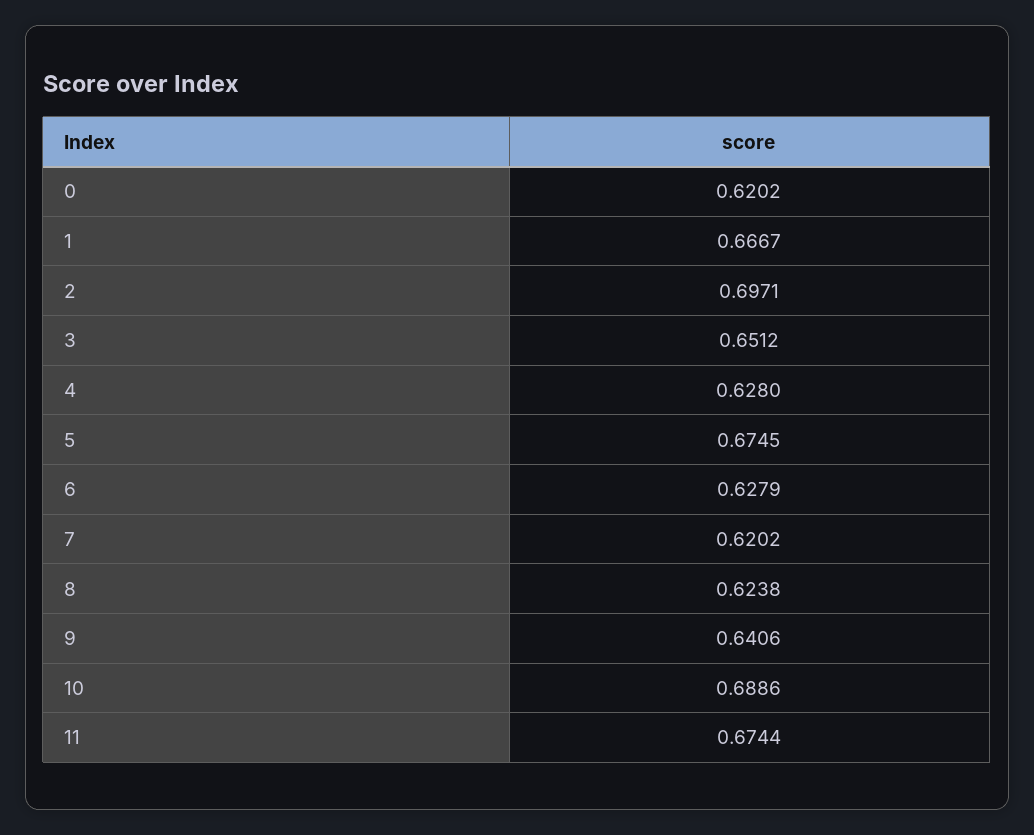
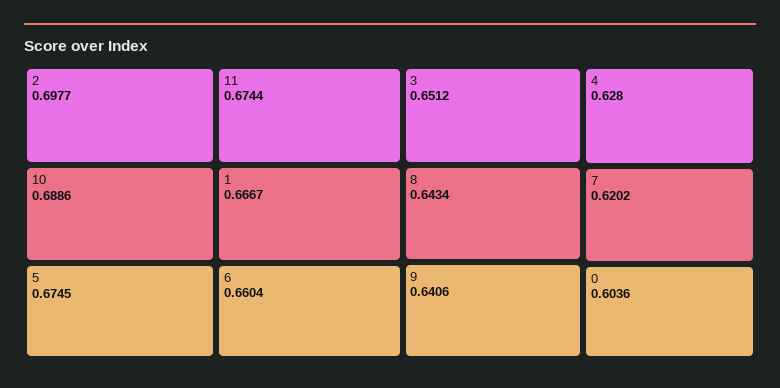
  {
-   "0": 0.6202,
+   "0": 0.6036,
    "1": 0.6667,
-   "2": 0.6971,
+   "2": 0.6977,
    "3": 0.6512,
    "4": 0.628,
    "5": 0.6745,
-   "6": 0.6279,
+   "6": 0.6604,
    "7": 0.6202,
-   "8": 0.6238,
+   "8": 0.6434,
    "9": 0.6406,
    "10": 0.6886,
    "11": 0.6744
  }

